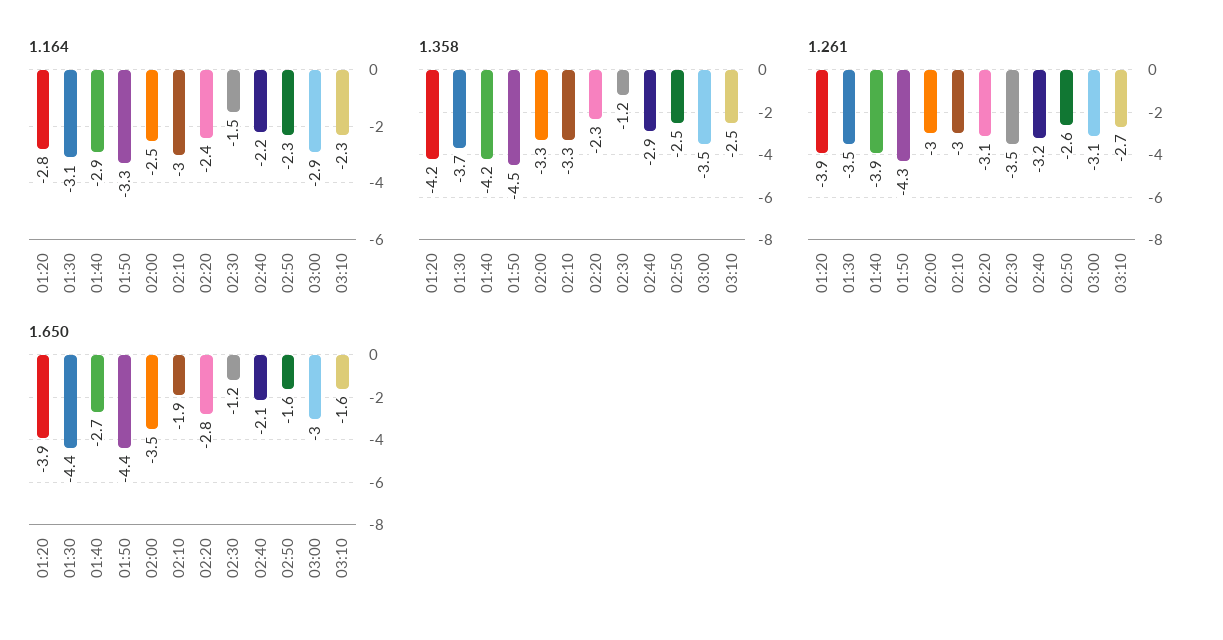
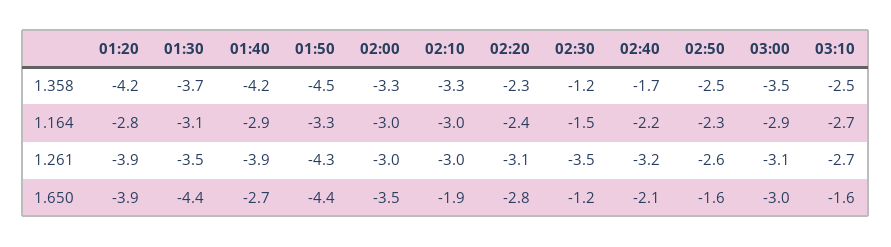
  {
    "1.164": {
      "01:20": -2.8,
      "01:30": -3.1,
      "01:40": -2.9,
      "01:50": -3.3,
-     "02:00": -2.5,
+     "02:00": -3,
      "02:10": -3,
      "02:20": -2.4,
      "02:30": -1.5,
      "02:40": -2.2,
      "02:50": -2.3,
      "03:00": -2.9,
-     "03:10": -2.3
+     "03:10": -2.7
    },
    "1.358": {
      "01:20": -4.2,
      "01:30": -3.7,
      "01:40": -4.2,
      "01:50": -4.5,
      "02:00": -3.3,
      "02:10": -3.3,
      "02:20": -2.3,
      "02:30": -1.2,
-     "02:40": -2.9,
+     "02:40": -1.7,
      "02:50": -2.5,
      "03:00": -3.5,
      "03:10": -2.5
    },
    "1.261": {
      "01:20": -3.9,
      "01:30": -3.5,
      "01:40": -3.9,
      "01:50": -4.3,
      "02:00": -3,
      "02:10": -3,
      "02:20": -3.1,
      "02:30": -3.5,
      "02:40": -3.2,
      "02:50": -2.6,
      "03:00": -3.1,
      "03:10": -2.7
    },
    "1.650": {
      "01:20": -3.9,
      "01:30": -4.4,
      "01:40": -2.7,
      "01:50": -4.4,
      "02:00": -3.5,
      "02:10": -1.9,
      "02:20": -2.8,
      "02:30": -1.2,
      "02:40": -2.1,
      "02:50": -1.6,
      "03:00": -3,
      "03:10": -1.6
    }
  }

